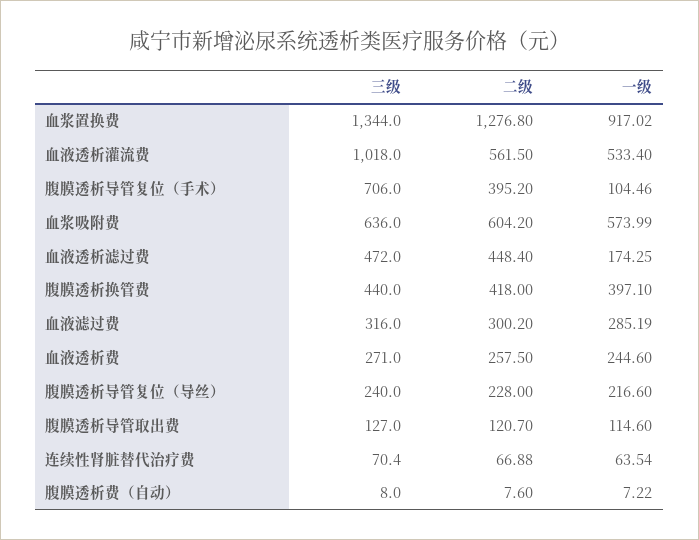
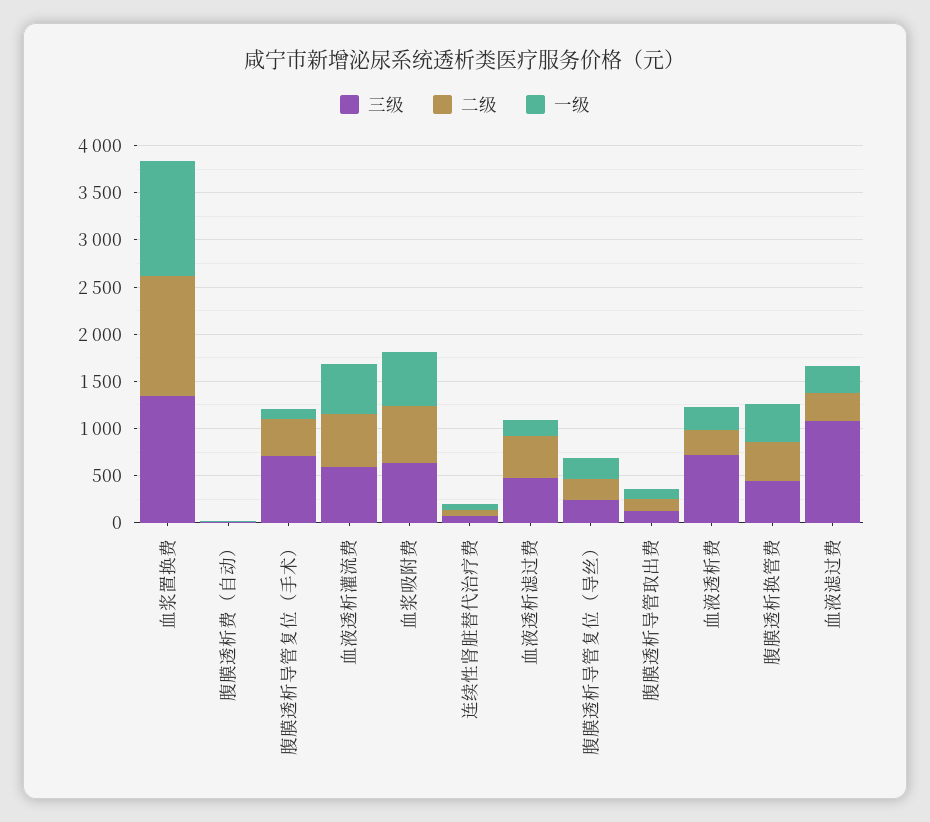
  {
    "三级": {
      "血浆置换费": 1344,
-     "血液透析灌流费": 1018,
+     "血液透析灌流费": 600,
      "腹膜透析导管复位（手术）": 706,
      "血浆吸附费": 636,
      "血液透析滤过费": 472,
      "腹膜透析换管费": 440,
-     "血液滤过费": 316,
+     "血液滤过费": 1100,
-     "血液透析费": 271,
+     "血液透析费": 700,
      "腹膜透析导管复位（导丝）": 240,
      "腹膜透析导管取出费": 127,
      "连续性肾脏替代治疗费": 70.4,
      "腹膜透析费（自动）": 8
    },
    "二级": {
      "血浆置换费": 1276.8,
      "血液透析灌流费": 561.5,
      "腹膜透析导管复位（手术）": 395.2,
      "血浆吸附费": 604.2,
      "血液透析滤过费": 448.4,
      "腹膜透析换管费": 418,
      "血液滤过费": 300.2,
      "血液透析费": 257.5,
      "腹膜透析导管复位（导丝）": 228,
      "腹膜透析导管取出费": 120.7,
      "连续性肾脏替代治疗费": 66.88,
      "腹膜透析费（自动）": 7.6
    },
    "一级": {
-     "血浆置换费": 917.02,
+     "血浆置换费": 1200,
      "血液透析灌流费": 533.4,
      "腹膜透析导管复位（手术）": 104.46,
      "血浆吸附费": 573.99,
      "血液透析滤过费": 174.25,
      "腹膜透析换管费": 397.1,
      "血液滤过费": 285.19,
      "血液透析费": 244.6,
      "腹膜透析导管复位（导丝）": 216.6,
      "腹膜透析导管取出费": 114.6,
      "连续性肾脏替代治疗费": 63.54,
      "腹膜透析费（自动）": 7.22
    }
  }

